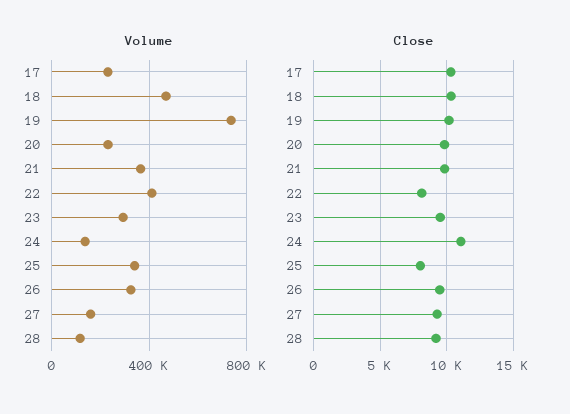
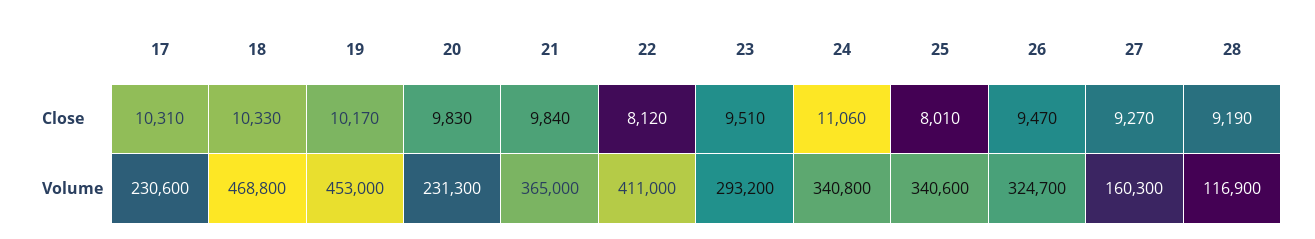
  {
    "Volume": {
      "17": 230600,
      "18": 468800,
-     "19": 750000,
+     "19": 453000,
      "20": 231300,
      "21": 365000,
      "22": 411000,
      "23": 293200,
-     "24": 150000,
+     "24": 340800,
      "25": 340600,
      "26": 324700,
      "27": 160300,
      "28": 116900
    },
    "Close": {
      "17": 10310,
      "18": 10330,
      "19": 10170,
      "20": 9830,
      "21": 9840,
      "22": 8120,
      "23": 9510,
      "24": 11060,
      "25": 8010,
      "26": 9470,
      "27": 9270,
      "28": 9190
    }
  }

